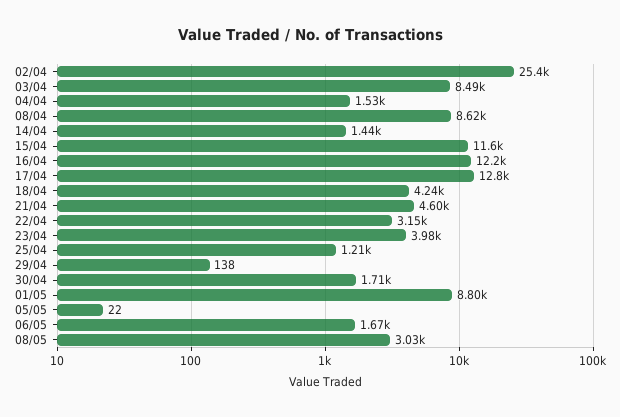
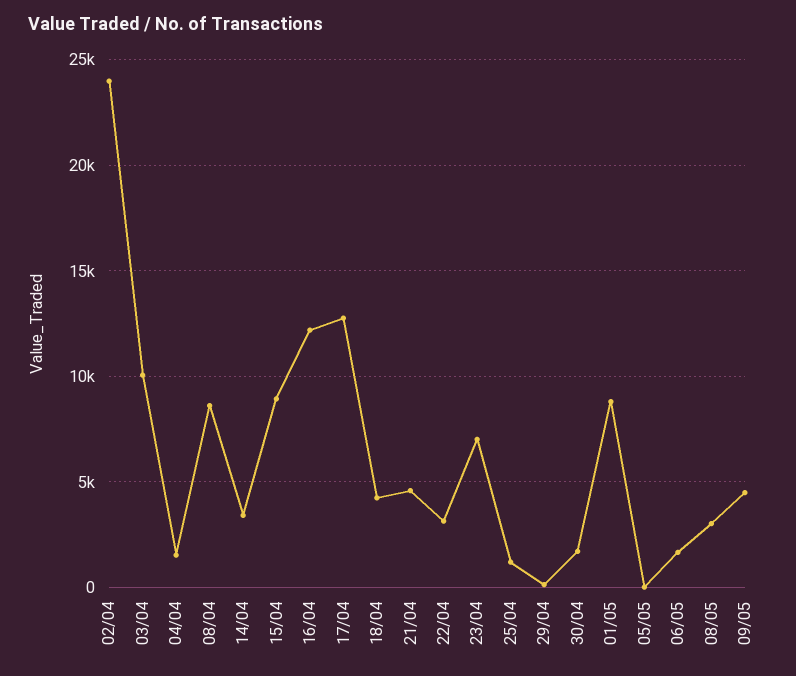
  {
-   "02/04": 25400,
+   "02/04": 24000,
-   "03/04": 8490,
+   "03/04": 10000,
    "04/04": 1530,
    "08/04": 8620,
-   "14/04": 1440,
+   "14/04": 3500,
-   "15/04": 11600,
+   "15/04": 9000,
    "16/04": 12200,
    "17/04": 12800,
    "18/04": 4240,
    "21/04": 4600,
    "22/04": 3150,
-   "23/04": 3980,
+   "23/04": 7000,
    "25/04": 1210,
    "29/04": 138,
    "30/04": 1710,
    "01/05": 8800,
    "05/05": 22,
    "06/05": 1670,
-   "08/05": 3030
+   "08/05": 3030,
+   "09/05": 4500
  }

